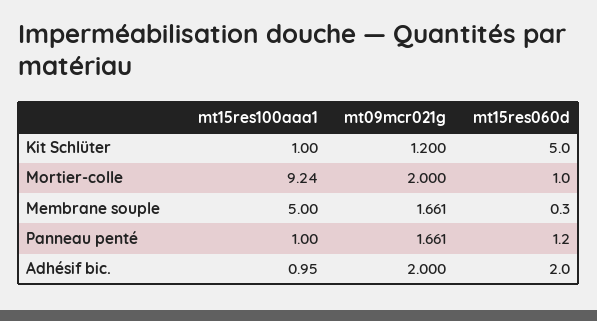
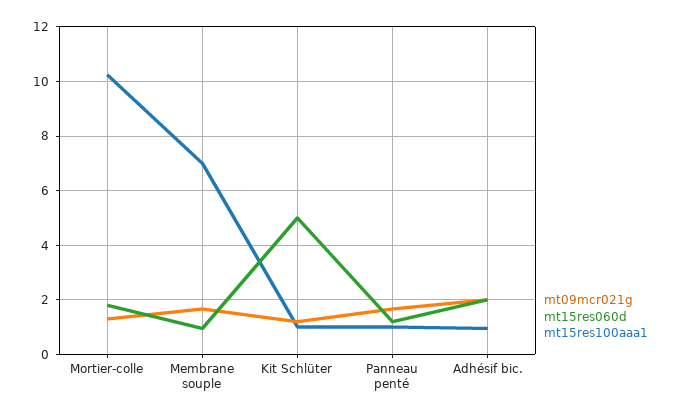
  {
    "mt15res100aaa1": {
      "Kit Schlüter": 1,
-     "Mortier-colle": 9.24,
+     "Mortier-colle": 10.25,
-     "Membrane souple": 5,
+     "Membrane souple": 7,
      "Panneau penté": 1,
      "Adhésif bic.": 0.95
    },
    "mt09mcr021g": {
      "Kit Schlüter": 1.2,
-     "Mortier-colle": 2,
+     "Mortier-colle": 1.25,
      "Membrane souple": 1.661,
      "Panneau penté": 1.661,
      "Adhésif bic.": 2
    },
    "mt15res060d": {
      "Kit Schlüter": 5,
-     "Mortier-colle": 1,
+     "Mortier-colle": 1.75,
-     "Membrane souple": 0.3,
+     "Membrane souple": 1,
      "Panneau penté": 1.2,
      "Adhésif bic.": 2
    }
  }

